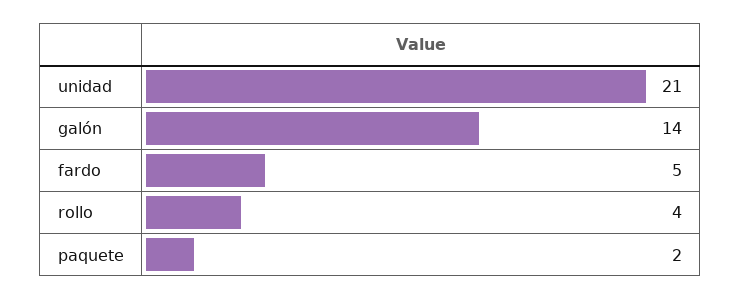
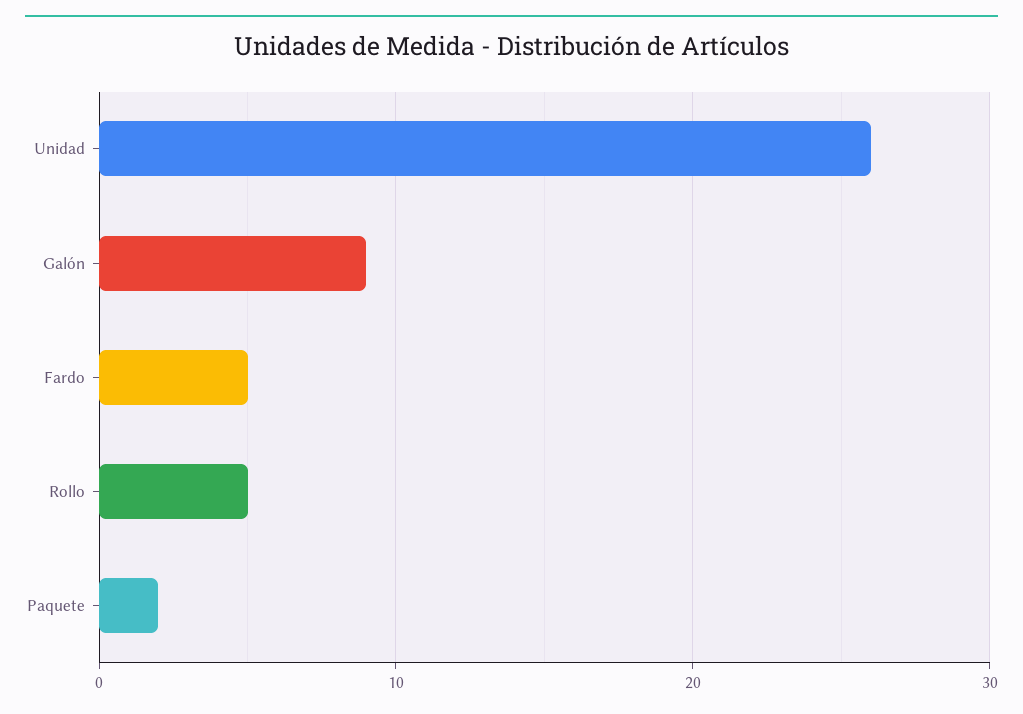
  {
-   "unidad": 21,
+   "unidad": 26,
-   "galón": 14,
+   "galón": 9,
    "fardo": 5,
-   "rollo": 4,
+   "rollo": 5,
    "paquete": 2
  }

